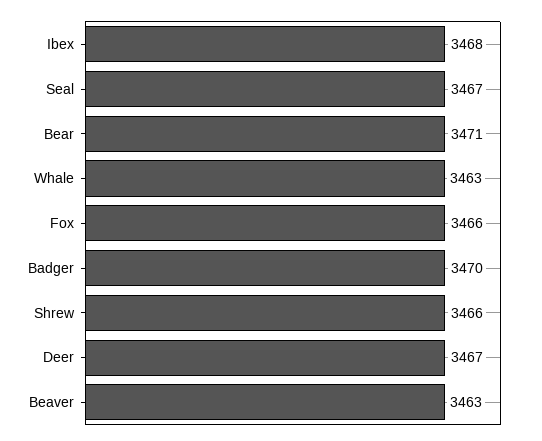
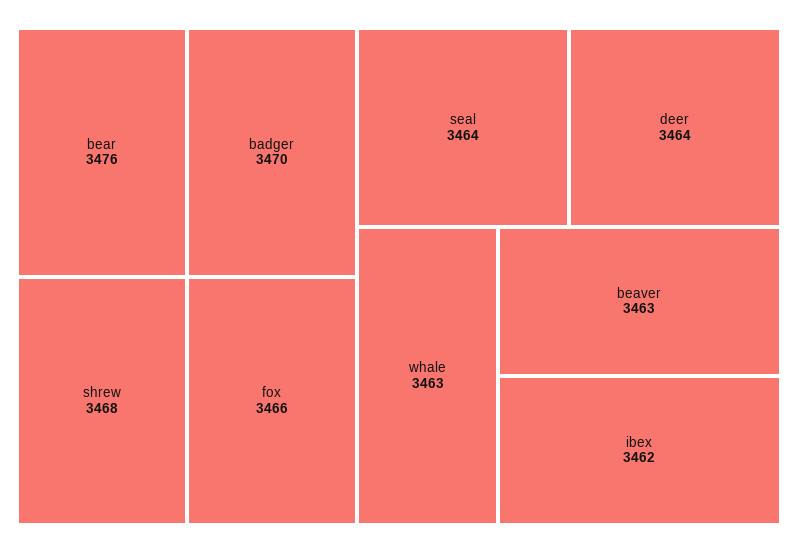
  {
-   "Ibex": 3468,
+   "Ibex": 3462,
-   "Seal": 3467,
+   "Seal": 3464,
-   "Bear": 3471,
+   "Bear": 3476,
    "Whale": 3463,
    "Fox": 3466,
    "Badger": 3470,
-   "Shrew": 3466,
+   "Shrew": 3468,
-   "Deer": 3467,
+   "Deer": 3464,
    "Beaver": 3463
  }

